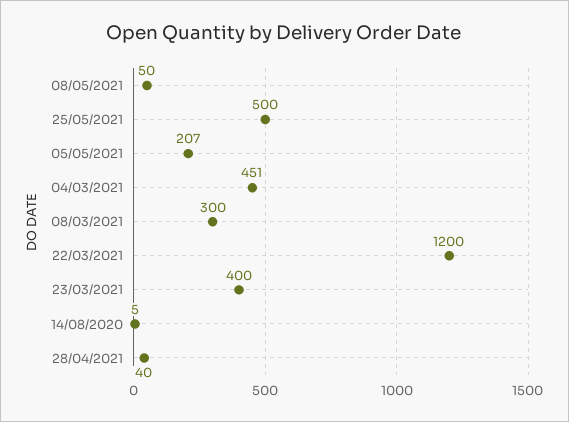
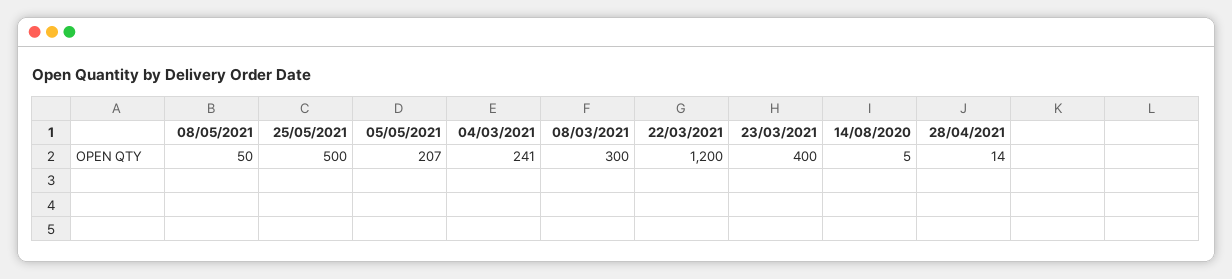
  {
    "08/05/2021": 50,
    "25/05/2021": 500,
    "05/05/2021": 207,
-   "04/03/2021": 451,
+   "04/03/2021": 241,
    "08/03/2021": 300,
    "22/03/2021": 1200,
    "23/03/2021": 400,
    "14/08/2020": 5,
-   "28/04/2021": 40
+   "28/04/2021": 14
  }

